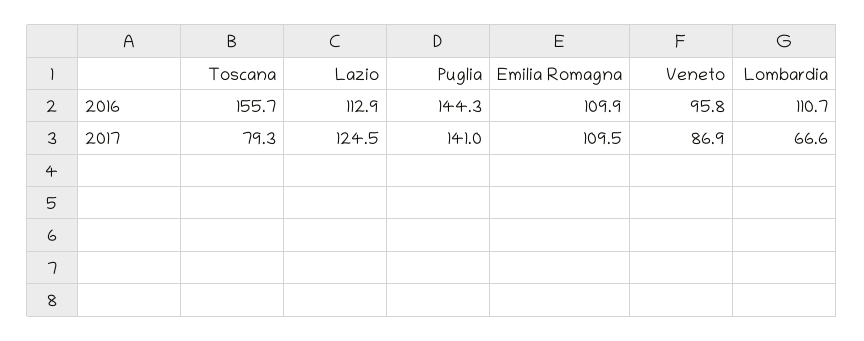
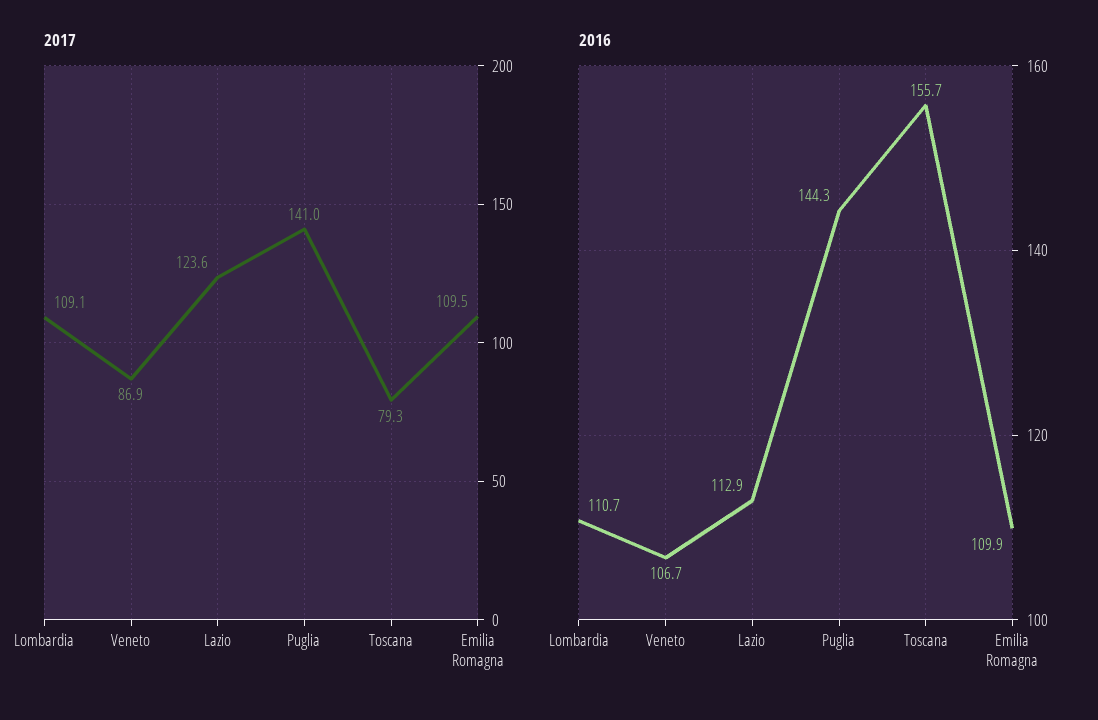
  {
    "2016": {
      "Toscana": 155.7,
      "Lazio": 112.9,
      "Puglia": 144.3,
      "Emilia Romagna": 109.9,
-     "Veneto": 95.8,
+     "Veneto": 106.7,
      "Lombardia": 110.7
    },
    "2017": {
      "Toscana": 79.3,
-     "Lazio": 124.5,
+     "Lazio": 123.6,
      "Puglia": 141,
      "Emilia Romagna": 109.5,
      "Veneto": 86.9,
-     "Lombardia": 66.6
+     "Lombardia": 109.1
    }
  }

